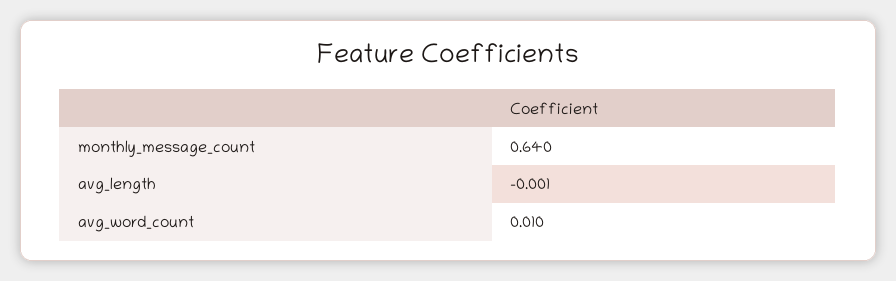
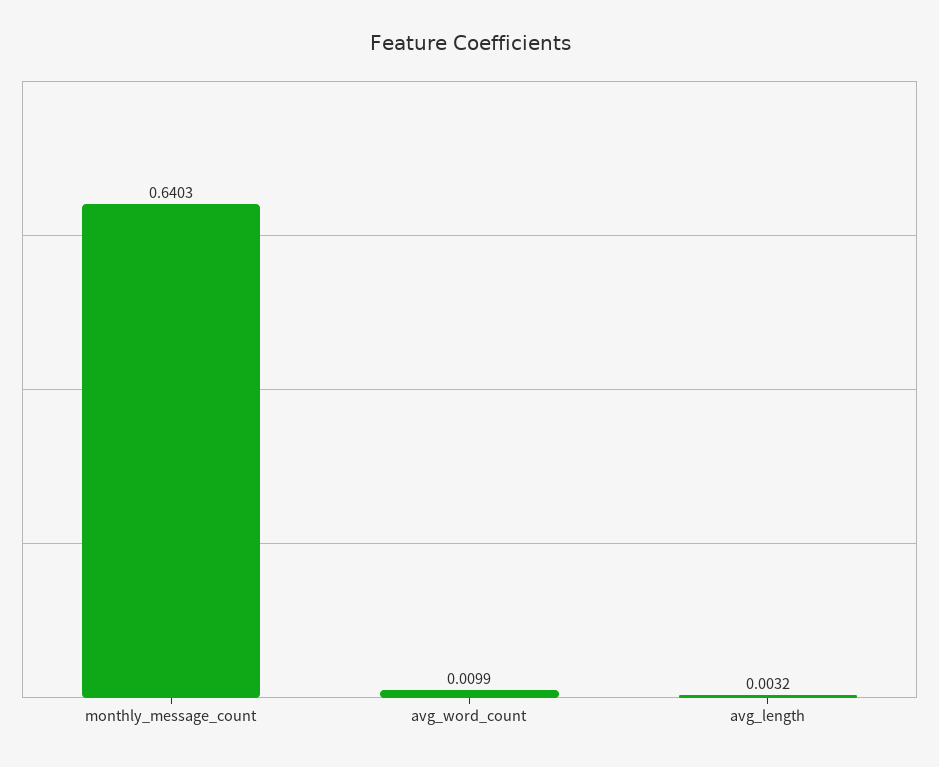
  {
    "monthly_message_count": 0.6403,
-   "avg_length": -0.001,
+   "avg_length": 0.0032,
    "avg_word_count": 0.0099
  }

